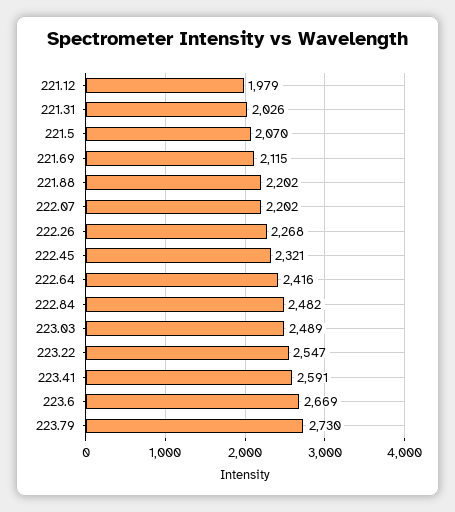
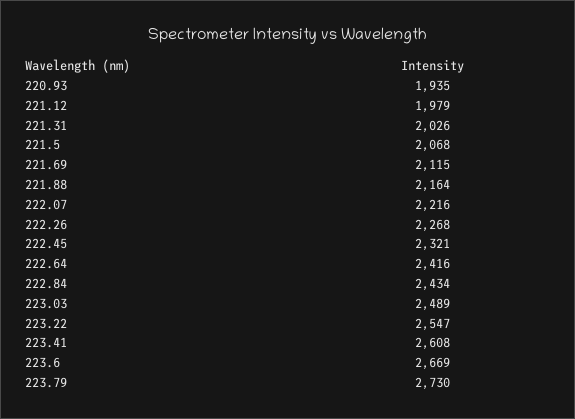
  {
    "221.12": 1979,
    "221.31": 2026,
-   "221.5": 2070,
+   "221.5": 2068,
    "221.69": 2115,
-   "221.88": 2202,
+   "221.88": 2164,
-   "222.07": 2202,
+   "222.07": 2216,
    "222.26": 2268,
    "222.45": 2321,
    "222.64": 2416,
-   "222.84": 2482,
+   "222.84": 2434,
    "223.03": 2489,
    "223.22": 2547,
-   "223.41": 2591,
+   "223.41": 2608,
    "223.6": 2669,
-   "223.79": 2730
+   "223.79": 2730,
+   "220.93": 1935
  }

